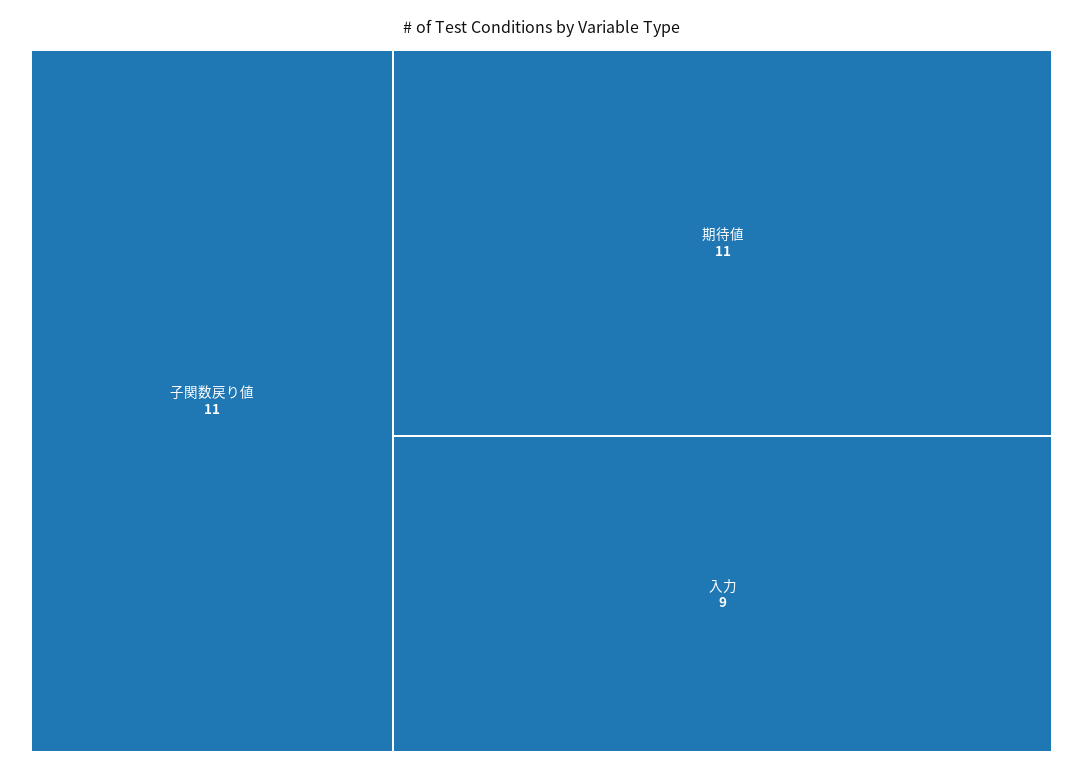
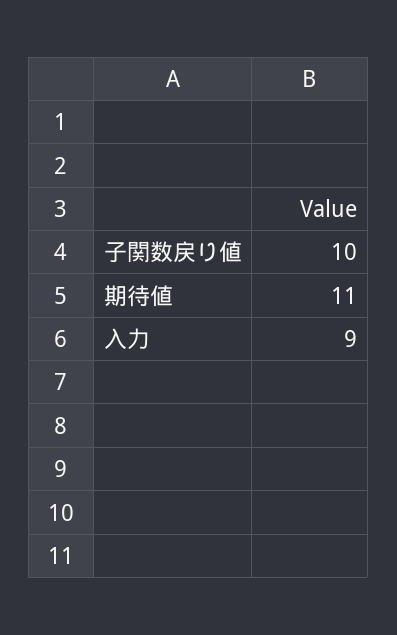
  {
-   "子関数戻り値": 11,
+   "子関数戻り値": 10,
    "期待値": 11,
    "入力": 9
  }

